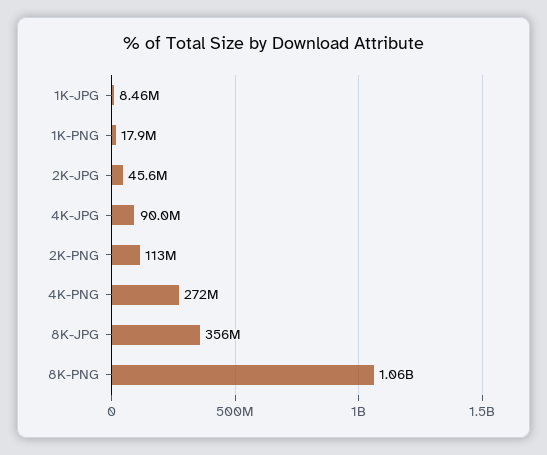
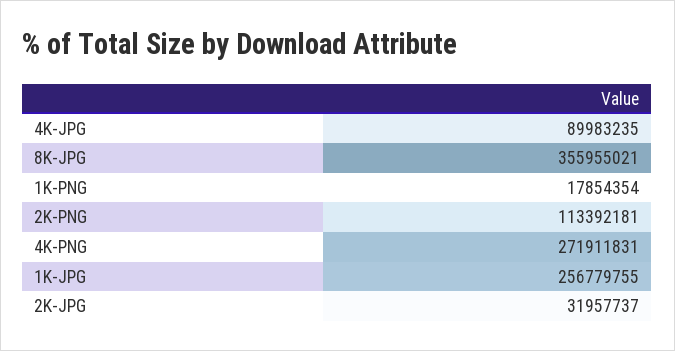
  {
-   "1K-JPG": 8460000,
+   "1K-JPG": 256779755,
    "1K-PNG": 17854354,
-   "2K-JPG": 45600000,
+   "2K-JPG": 31957737,
    "4K-JPG": 89983235,
    "2K-PNG": 113392181,
    "4K-PNG": 271911831,
-   "8K-JPG": 355955021,
+   "8K-JPG": 355955021
-   "8K-PNG": 1060000000
  }

